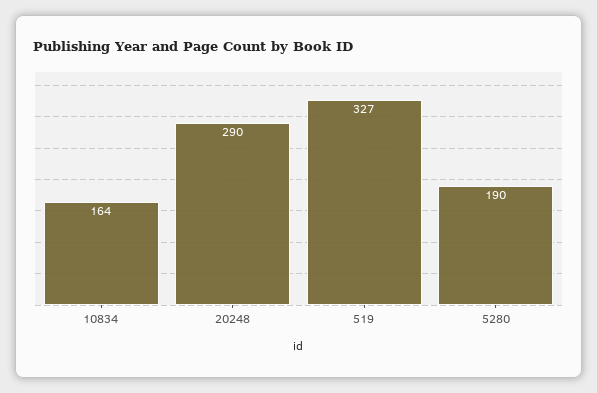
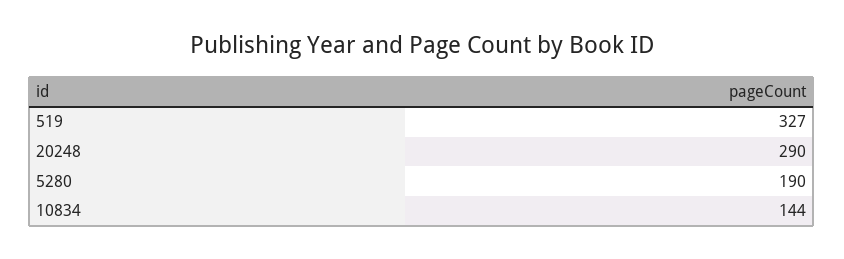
  {
-   "10834": 164,
+   "10834": 144,
    "20248": 290,
    "519": 327,
    "5280": 190
  }

